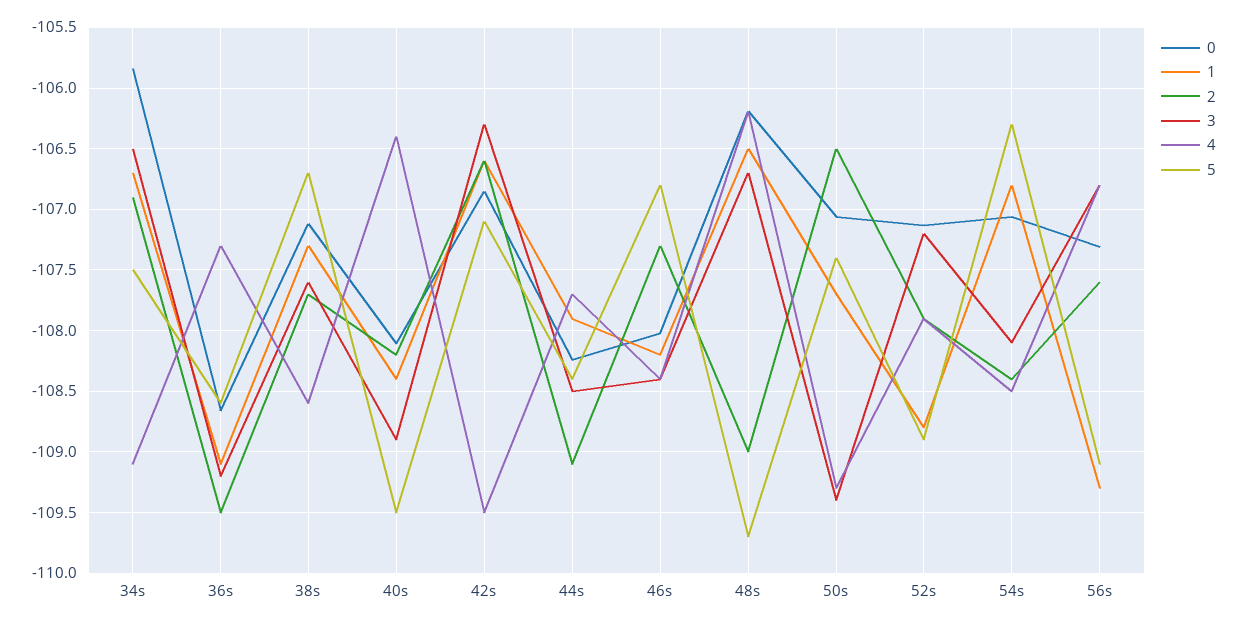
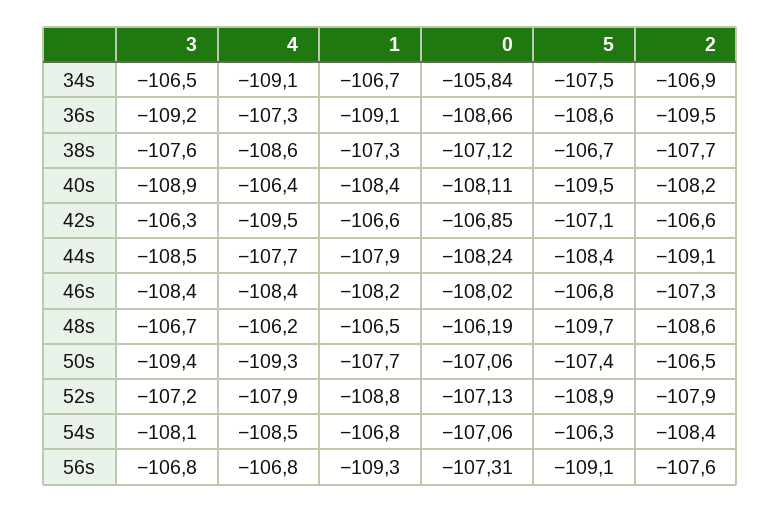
  {
    "0": {
      "34s": -105.84,
      "36s": -108.66,
      "38s": -107.12,
      "40s": -108.11,
      "42s": -106.85,
      "44s": -108.24,
      "46s": -108.02,
      "48s": -106.19,
      "50s": -107.06,
      "52s": -107.13,
      "54s": -107.06,
      "56s": -107.31
    },
    "1": {
      "34s": -106.7,
      "36s": -109.1,
      "38s": -107.3,
      "40s": -108.4,
      "42s": -106.6,
      "44s": -107.9,
      "46s": -108.2,
      "48s": -106.5,
      "50s": -107.7,
      "52s": -108.8,
      "54s": -106.8,
      "56s": -109.3
    },
    "2": {
      "34s": -106.9,
      "36s": -109.5,
      "38s": -107.7,
      "40s": -108.2,
      "42s": -106.6,
      "44s": -109.1,
      "46s": -107.3,
-     "48s": -109,
+     "48s": -108.6,
      "50s": -106.5,
      "52s": -107.9,
      "54s": -108.4,
      "56s": -107.6
    },
    "3": {
      "34s": -106.5,
      "36s": -109.2,
      "38s": -107.6,
      "40s": -108.9,
      "42s": -106.3,
      "44s": -108.5,
      "46s": -108.4,
      "48s": -106.7,
      "50s": -109.4,
      "52s": -107.2,
      "54s": -108.1,
      "56s": -106.8
    },
    "4": {
      "34s": -109.1,
      "36s": -107.3,
      "38s": -108.6,
      "40s": -106.4,
      "42s": -109.5,
      "44s": -107.7,
      "46s": -108.4,
      "48s": -106.2,
      "50s": -109.3,
      "52s": -107.9,
      "54s": -108.5,
      "56s": -106.8
    },
    "5": {
      "34s": -107.5,
      "36s": -108.6,
      "38s": -106.7,
      "40s": -109.5,
      "42s": -107.1,
      "44s": -108.4,
      "46s": -106.8,
      "48s": -109.7,
      "50s": -107.4,
      "52s": -108.9,
      "54s": -106.3,
      "56s": -109.1
    }
  }

